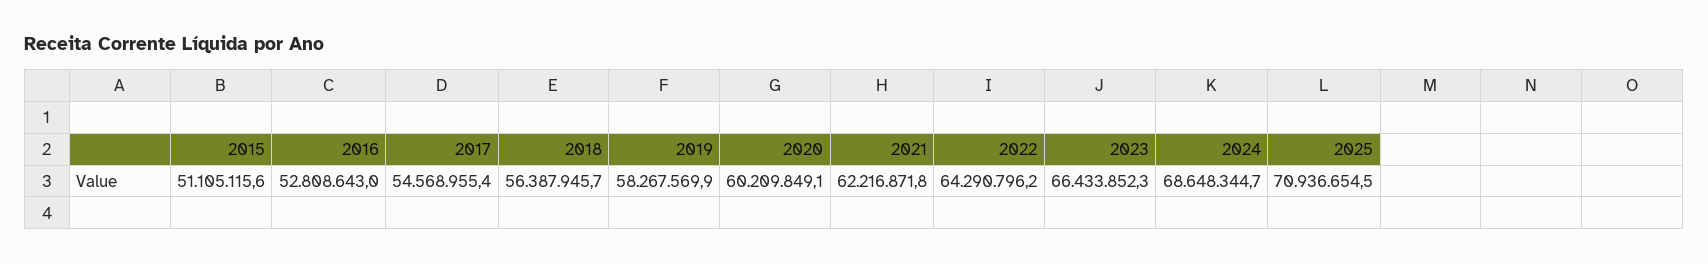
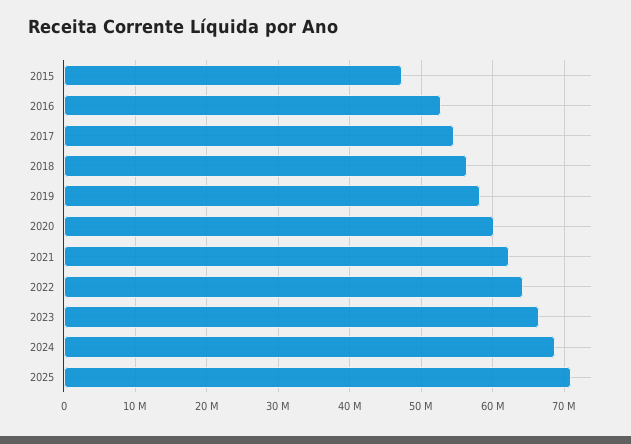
  {
-   "2015": 51105115.6,
+   "2015": 47000000,
    "2016": 52808643,
    "2017": 54568955.4,
    "2018": 56387945.7,
    "2019": 58267569.9,
    "2020": 60209849.1,
    "2021": 62216871.8,
    "2022": 64290796.2,
    "2023": 66433852.3,
    "2024": 68648344.7,
    "2025": 70936654.5
  }

